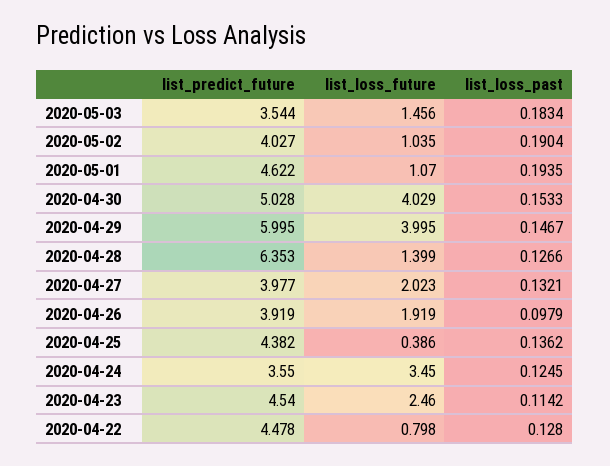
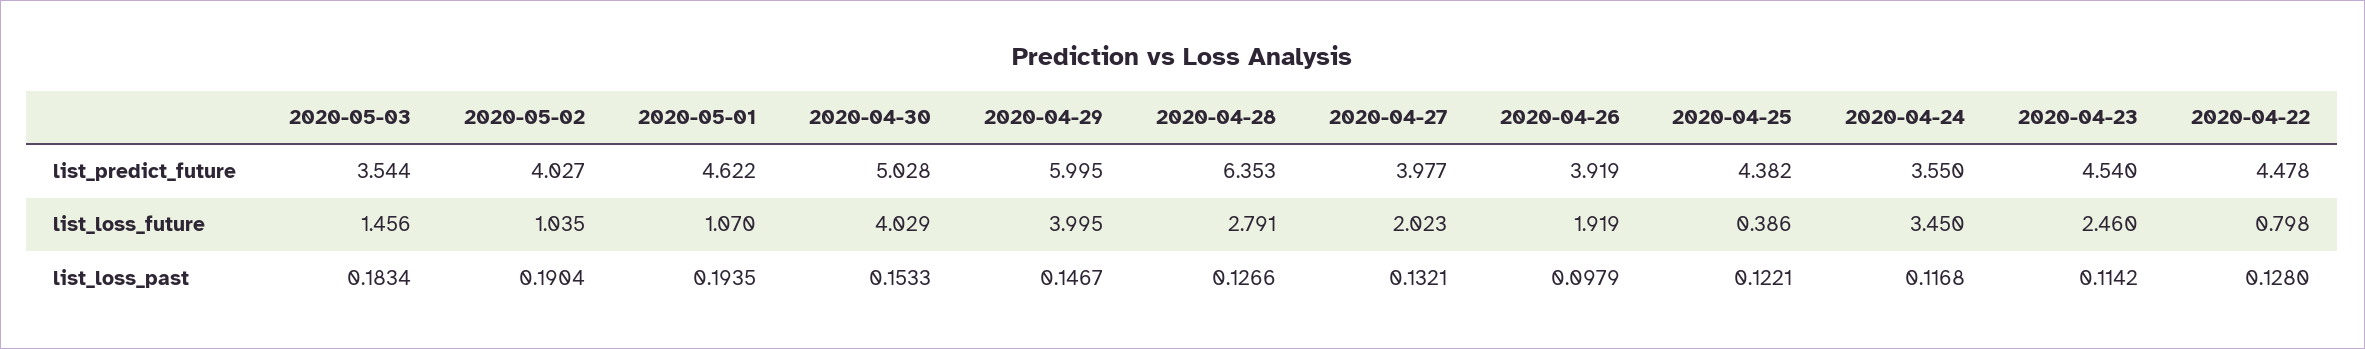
  {
    "list_predict_future": {
      "2020-05-03": 3.544,
      "2020-05-02": 4.027,
      "2020-05-01": 4.622,
      "2020-04-30": 5.028,
      "2020-04-29": 5.995,
      "2020-04-28": 6.353,
      "2020-04-27": 3.977,
      "2020-04-26": 3.919,
      "2020-04-25": 4.382,
      "2020-04-24": 3.55,
      "2020-04-23": 4.54,
      "2020-04-22": 4.478
    },
    "list_loss_future": {
      "2020-05-03": 1.456,
      "2020-05-02": 1.035,
      "2020-05-01": 1.07,
      "2020-04-30": 4.029,
      "2020-04-29": 3.995,
-     "2020-04-28": 1.399,
+     "2020-04-28": 2.791,
      "2020-04-27": 2.023,
      "2020-04-26": 1.919,
      "2020-04-25": 0.386,
      "2020-04-24": 3.45,
      "2020-04-23": 2.46,
      "2020-04-22": 0.798
    },
    "list_loss_past": {
      "2020-05-03": 0.1834,
      "2020-05-02": 0.1904,
      "2020-05-01": 0.1935,
      "2020-04-30": 0.1533,
      "2020-04-29": 0.1467,
      "2020-04-28": 0.1266,
      "2020-04-27": 0.1321,
      "2020-04-26": 0.0979,
-     "2020-04-25": 0.1362,
+     "2020-04-25": 0.1221,
-     "2020-04-24": 0.1245,
+     "2020-04-24": 0.1168,
      "2020-04-23": 0.1142,
      "2020-04-22": 0.128
    }
  }

